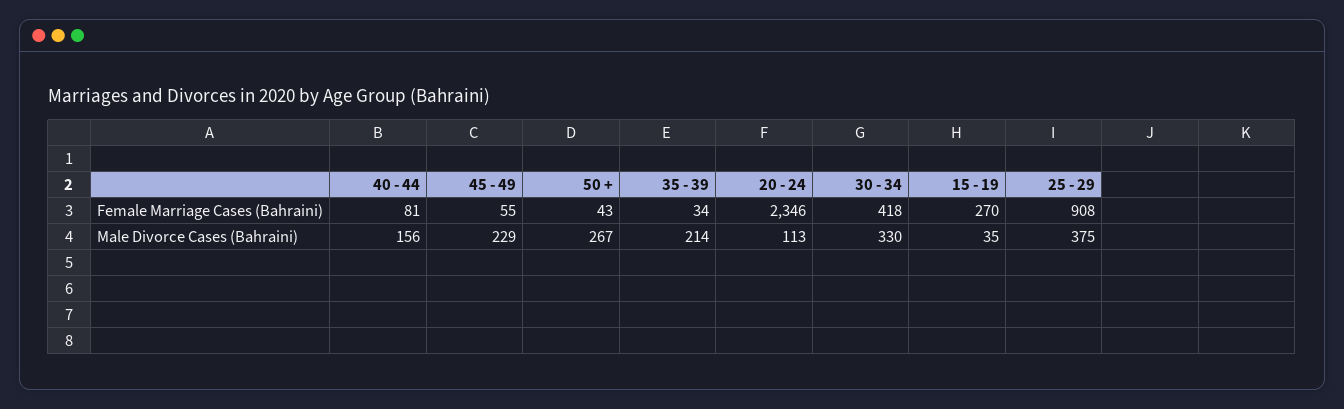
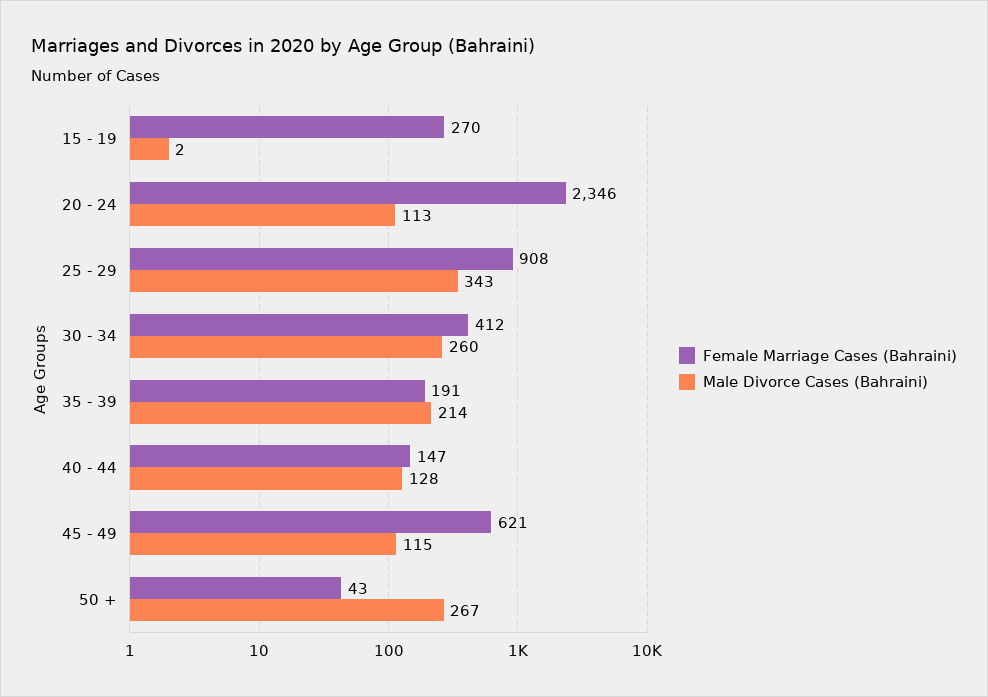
  {
    "Female Marriage Cases (Bahraini)": {
-     "40 - 44": 81,
+     "40 - 44": 147,
-     "45 - 49": 55,
+     "45 - 49": 621,
      "50 +": 43,
-     "35 - 39": 34,
+     "35 - 39": 191,
      "20 - 24": 2346,
-     "30 - 34": 418,
+     "30 - 34": 412,
      "15 - 19": 270,
      "25 - 29": 908
    },
    "Male Divorce Cases (Bahraini)": {
-     "40 - 44": 156,
+     "40 - 44": 128,
-     "45 - 49": 229,
+     "45 - 49": 115,
      "50 +": 267,
      "35 - 39": 214,
      "20 - 24": 113,
-     "30 - 34": 330,
+     "30 - 34": 260,
-     "15 - 19": 35,
+     "15 - 19": 2,
-     "25 - 29": 375
+     "25 - 29": 343
    }
  }

